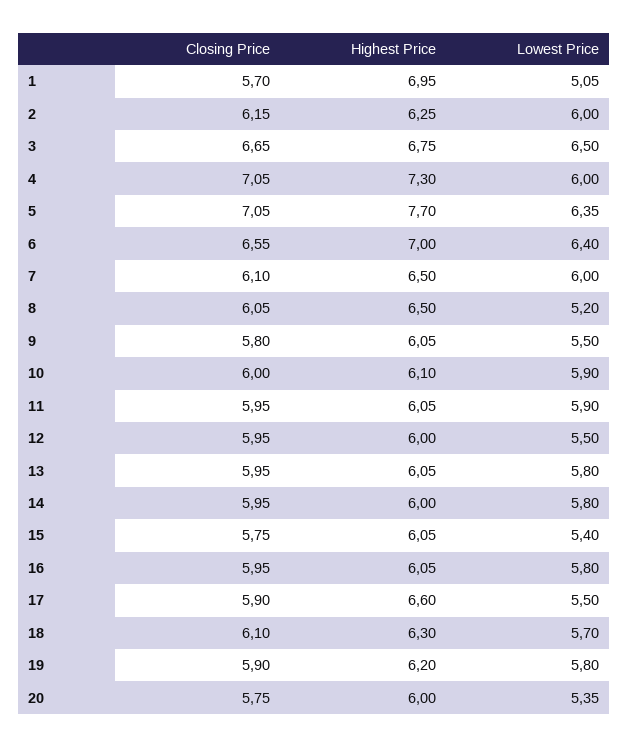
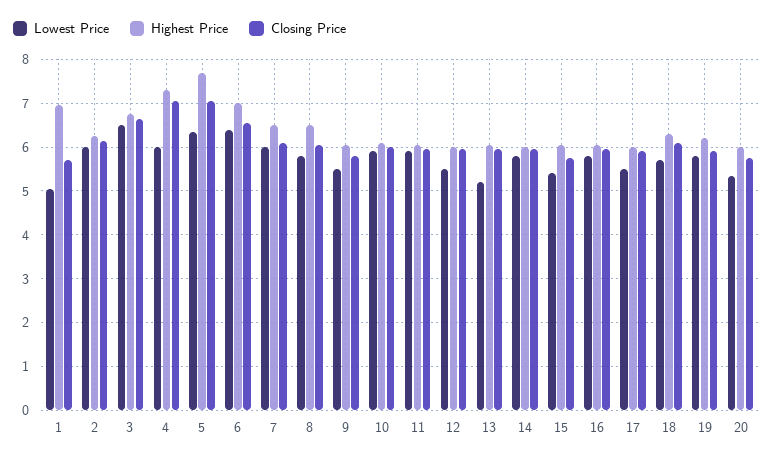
  {
    "Closing Price": {
      "1": 5.7,
      "2": 6.15,
      "3": 6.65,
      "4": 7.05,
      "5": 7.05,
      "6": 6.55,
      "7": 6.1,
      "8": 6.05,
      "9": 5.8,
      "10": 6,
      "11": 5.95,
      "12": 5.95,
      "13": 5.95,
      "14": 5.95,
      "15": 5.75,
      "16": 5.95,
      "17": 5.9,
      "18": 6.1,
      "19": 5.9,
      "20": 5.75
    },
    "Highest Price": {
      "1": 6.95,
      "2": 6.25,
      "3": 6.75,
      "4": 7.3,
      "5": 7.7,
      "6": 7,
      "7": 6.5,
      "8": 6.5,
      "9": 6.05,
      "10": 6.1,
      "11": 6.05,
      "12": 6,
      "13": 6.05,
      "14": 6,
      "15": 6.05,
      "16": 6.05,
-     "17": 6.6,
+     "17": 6,
      "18": 6.3,
      "19": 6.2,
      "20": 6
    },
    "Lowest Price": {
      "1": 5.05,
      "2": 6,
      "3": 6.5,
      "4": 6,
      "5": 6.35,
      "6": 6.4,
      "7": 6,
-     "8": 5.2,
+     "8": 5.8,
      "9": 5.5,
      "10": 5.9,
      "11": 5.9,
      "12": 5.5,
-     "13": 5.8,
+     "13": 5.2,
      "14": 5.8,
      "15": 5.4,
      "16": 5.8,
      "17": 5.5,
      "18": 5.7,
      "19": 5.8,
      "20": 5.35
    }
  }

